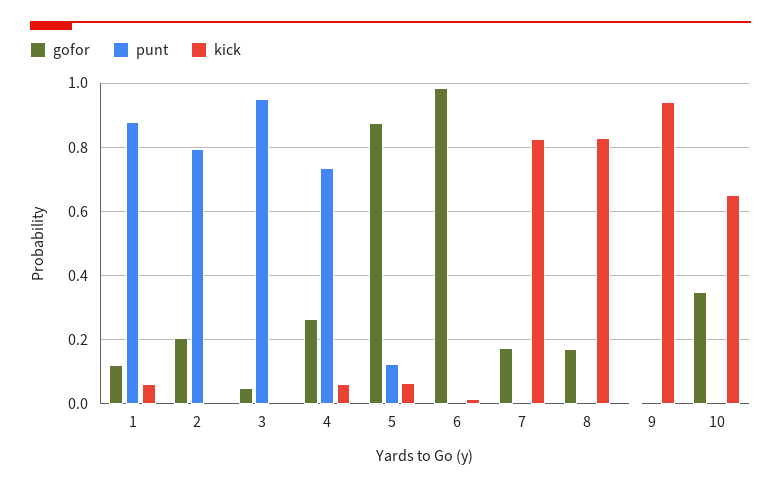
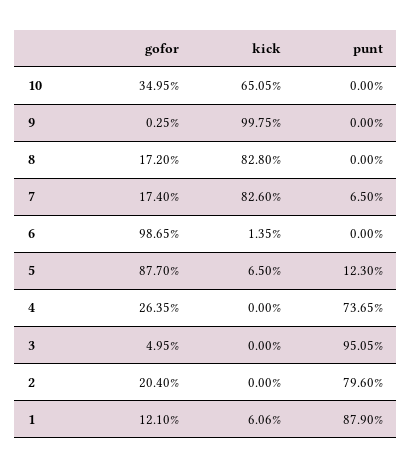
  {
    "gofor": {
      "1": 0.121,
      "2": 0.204,
      "3": 0.0495,
      "4": 0.2635,
      "5": 0.877,
      "6": 0.9865,
      "7": 0.174,
      "8": 0.172,
      "9": 0.0025,
      "10": 0.3495
    },
    "punt": {
      "1": 0.879,
      "2": 0.796,
      "3": 0.9505,
      "4": 0.7365,
      "5": 0.123,
      "6": 0,
-     "7": 0,
+     "7": 0.065,
      "8": 0,
      "9": 0,
      "10": 0
    },
    "kick": {
      "1": 0.0606,
      "2": 0,
      "3": 0,
-     "4": 0.06,
+     "4": 0,
      "5": 0.065,
      "6": 0.0135,
      "7": 0.826,
      "8": 0.828,
-     "9": 0.94,
+     "9": 0.9975,
      "10": 0.6505
    }
  }

